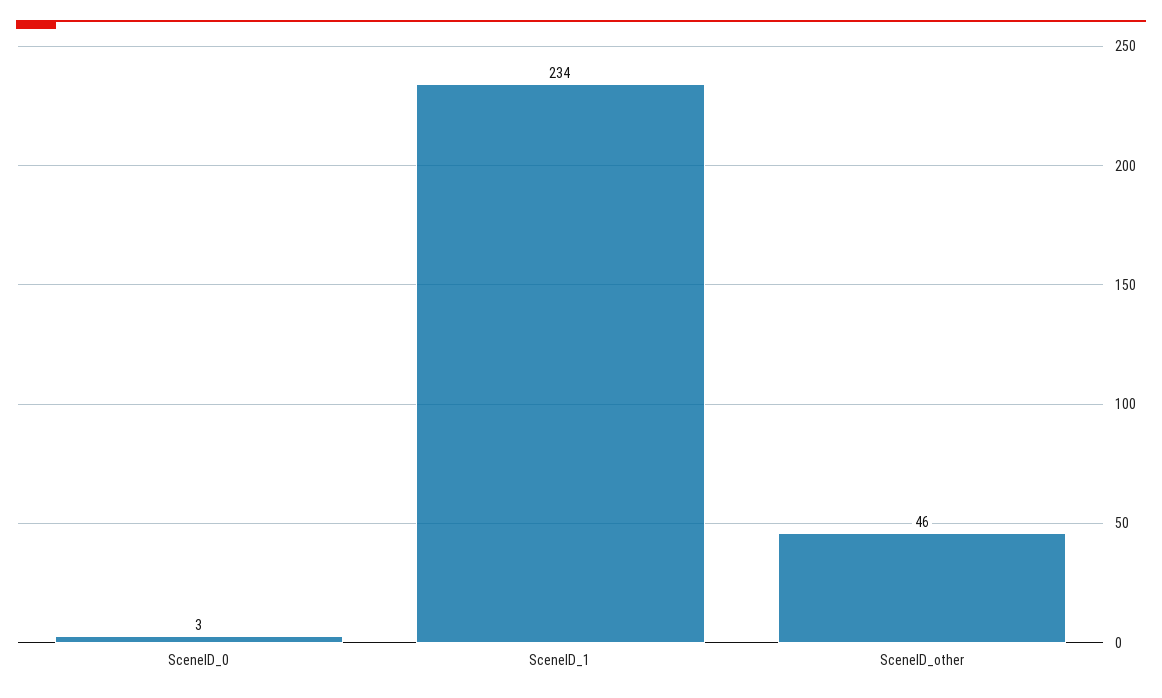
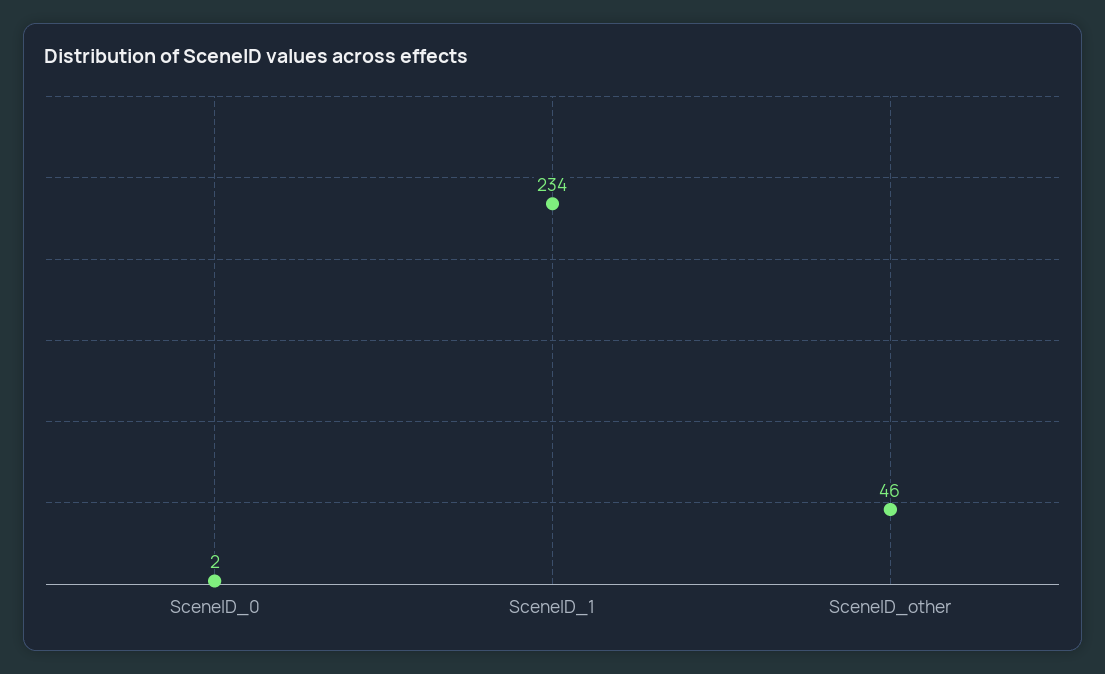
  {
-   "SceneID_0": 3,
+   "SceneID_0": 2,
    "SceneID_1": 234,
    "SceneID_other": 46
  }

